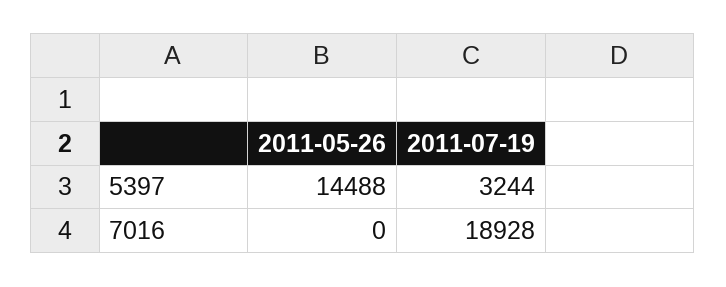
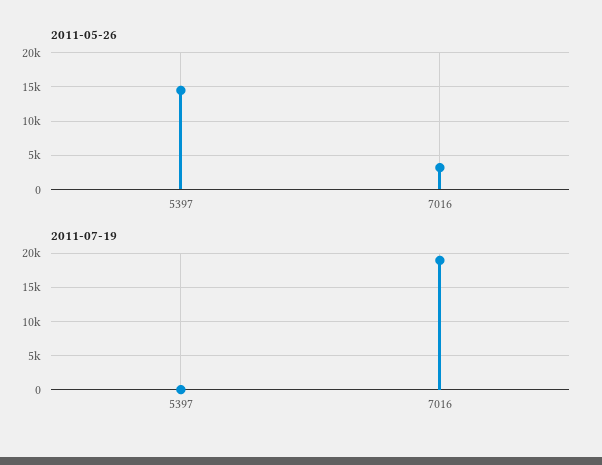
  {
    "2011-05-26": {
      "5397": 14488,
-     "7016": 0
+     "7016": 3000
    },
    "2011-07-19": {
-     "5397": 3244,
+     "5397": 0,
      "7016": 18928
    }
  }

